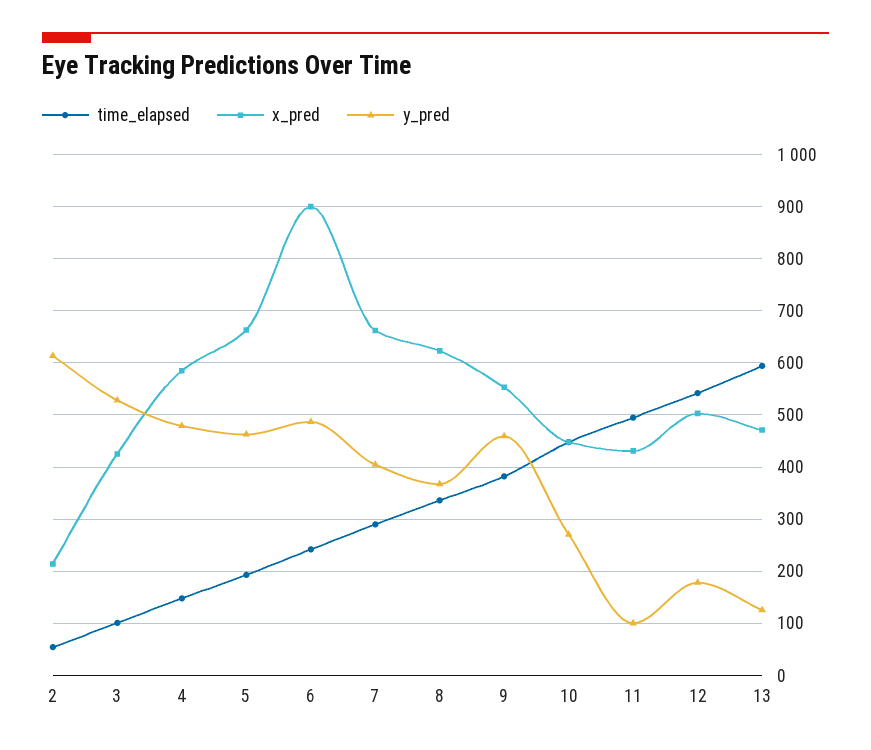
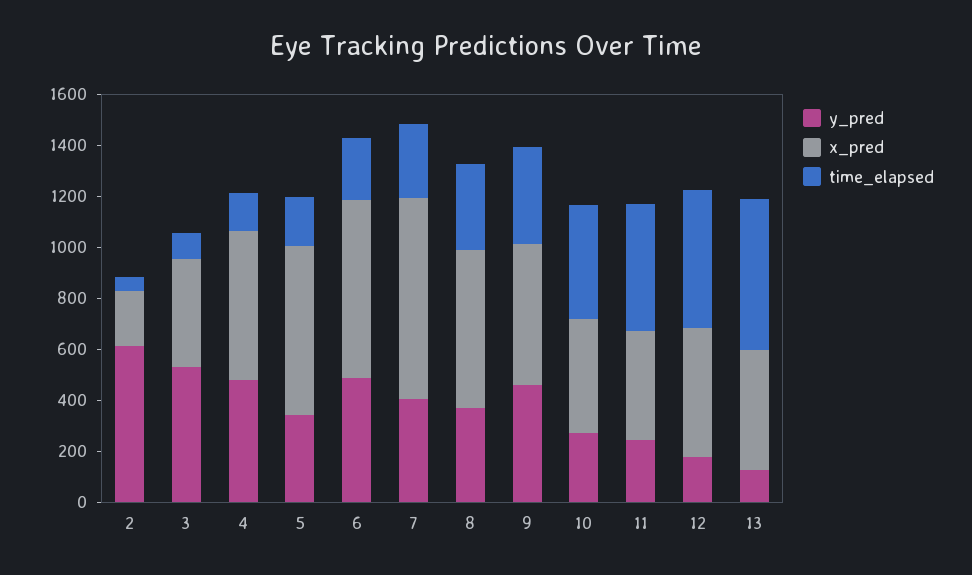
  {
    "time_elapsed": {
      "2": 60,
      "3": 100,
      "4": 140,
      "5": 200,
      "6": 240,
      "7": 300,
      "8": 340,
      "9": 380,
      "10": 440,
      "11": 500,
      "12": 540,
      "13": 600
    },
    "x_pred": {
      "2": 220,
      "3": 420,
      "4": 580,
      "5": 660,
-     "6": 900,
+     "6": 700,
-     "7": 660,
+     "7": 800,
      "8": 620,
      "9": 560,
      "10": 440,
      "11": 440,
      "12": 500,
      "13": 480
    },
    "y_pred": {
      "2": 620,
      "3": 520,
      "4": 480,
-     "5": 460,
+     "5": 350,
      "6": 480,
      "7": 400,
      "8": 360,
      "9": 460,
      "10": 280,
-     "11": 100,
+     "11": 250,
      "12": 180,
      "13": 120
    }
  }

